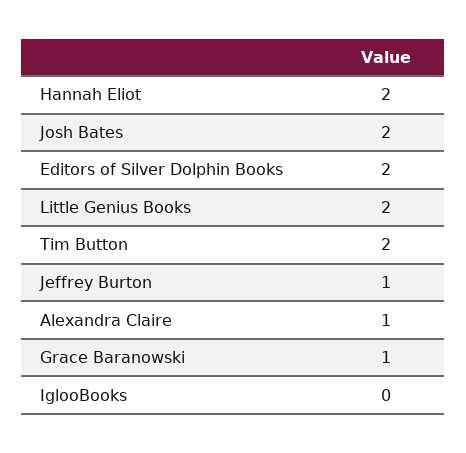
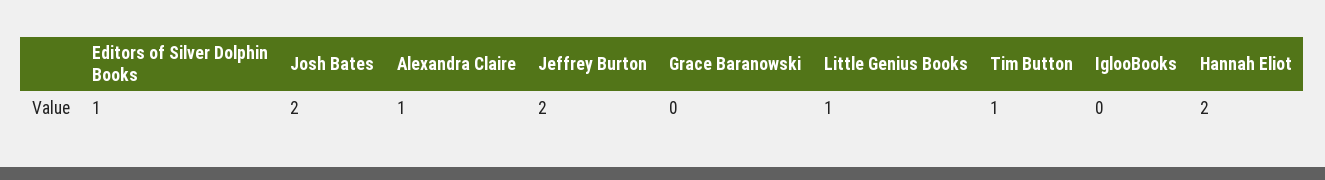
  {
    "Hannah Eliot": 2,
    "Josh Bates": 2,
-   "Editors of Silver Dolphin Books": 2,
+   "Editors of Silver Dolphin Books": 1,
-   "Little Genius Books": 2,
+   "Little Genius Books": 1,
-   "Tim Button": 2,
+   "Tim Button": 1,
-   "Jeffrey Burton": 1,
+   "Jeffrey Burton": 2,
    "Alexandra Claire": 1,
-   "Grace Baranowski": 1,
+   "Grace Baranowski": 0,
    "IglooBooks": 0
  }

